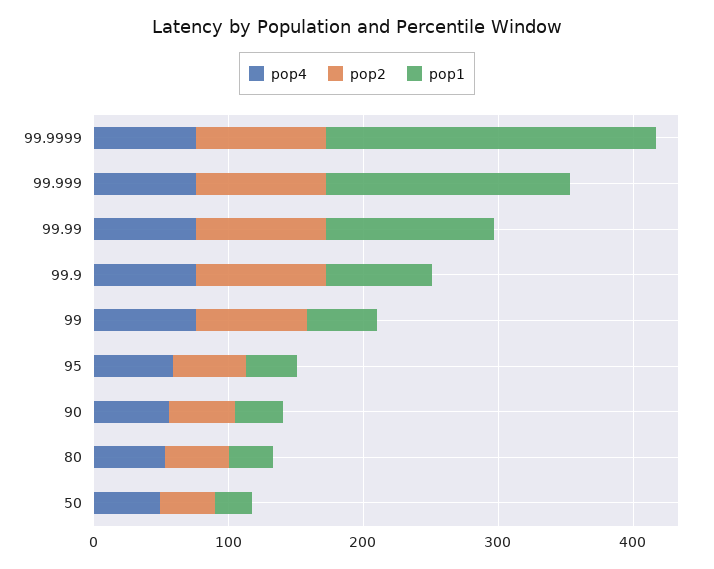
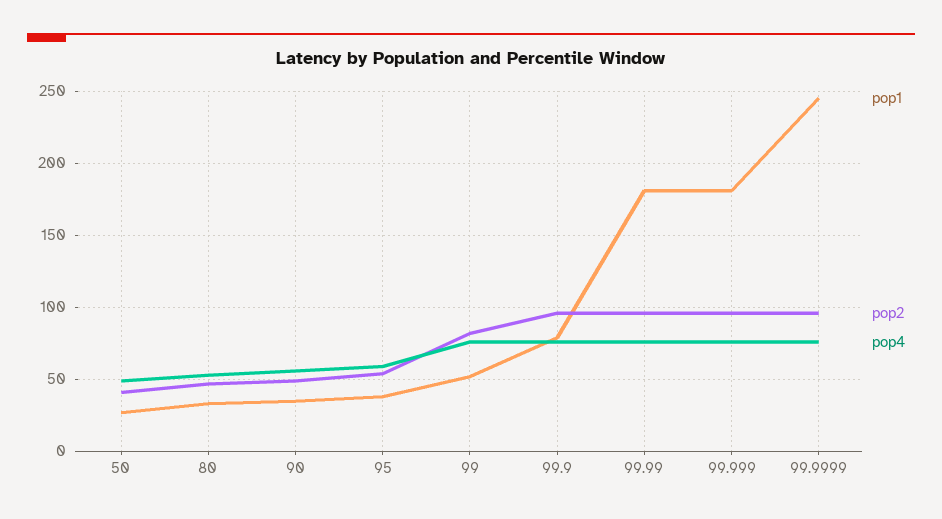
  {
    "pop4": {
      "99.9999": 75,
      "99.999": 75,
      "99.99": 75,
      "99.9": 75,
      "99": 75,
      "95": 60,
      "90": 55,
      "80": 55,
      "50": 50
    },
    "pop2": {
      "99.9999": 95,
      "99.999": 95,
      "99.99": 95,
      "99.9": 95,
      "99": 80,
      "95": 55,
      "90": 50,
      "80": 45,
      "50": 40
    },
    "pop1": {
      "99.9999": 245,
      "99.999": 180,
-     "99.99": 120,
+     "99.99": 180,
      "99.9": 80,
      "99": 50,
      "95": 40,
      "90": 35,
      "80": 35,
      "50": 25
    }
  }

